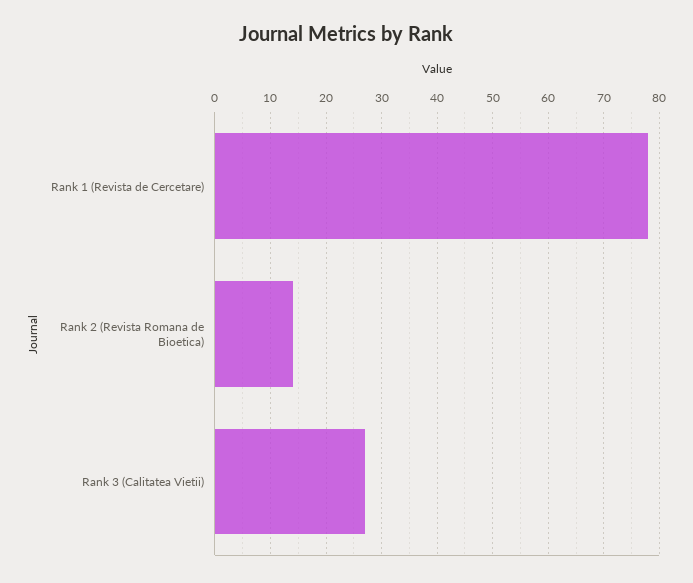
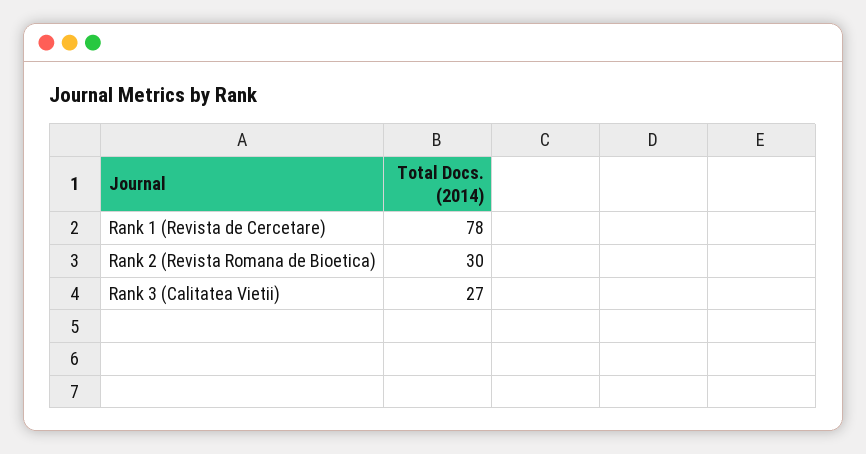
  {
    "Rank 1 (Revista de Cercetare)": 78,
-   "Rank 2 (Revista Romana de Bioetica)": 15,
+   "Rank 2 (Revista Romana de Bioetica)": 30,
    "Rank 3 (Calitatea Vietii)": 27
  }

